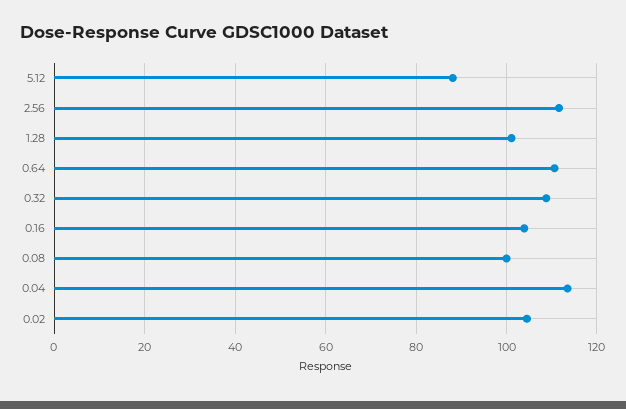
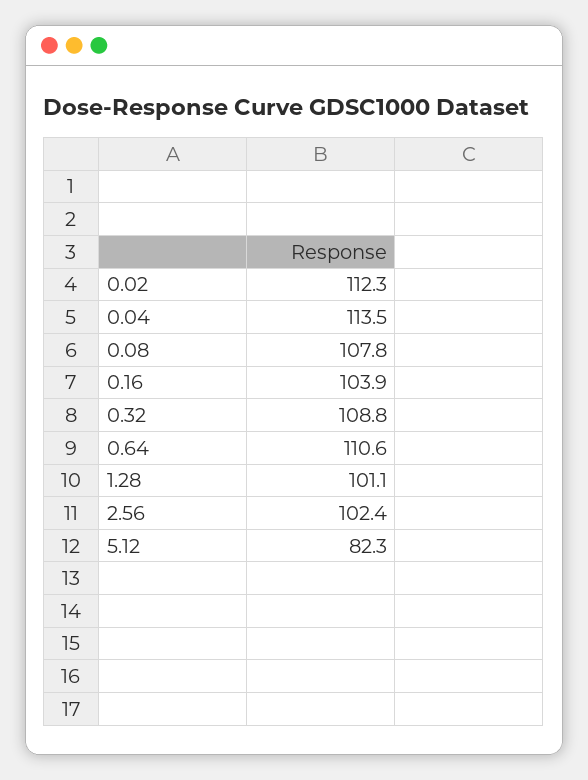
  {
-   "5.12": 88,
+   "5.12": 82.3,
-   "2.56": 112,
+   "2.56": 102.4,
    "1.28": 101.1,
    "0.64": 110.6,
    "0.32": 108.8,
    "0.16": 103.9,
-   "0.08": 100,
+   "0.08": 107.8,
    "0.04": 113.5,
-   "0.02": 104
+   "0.02": 112.3
  }

